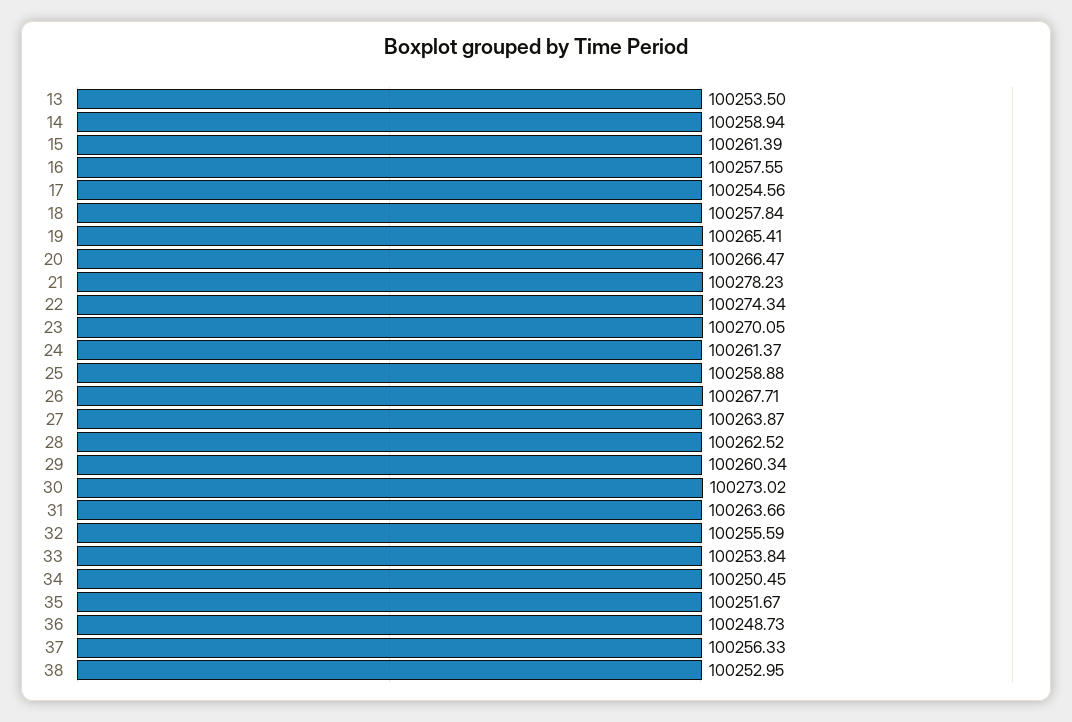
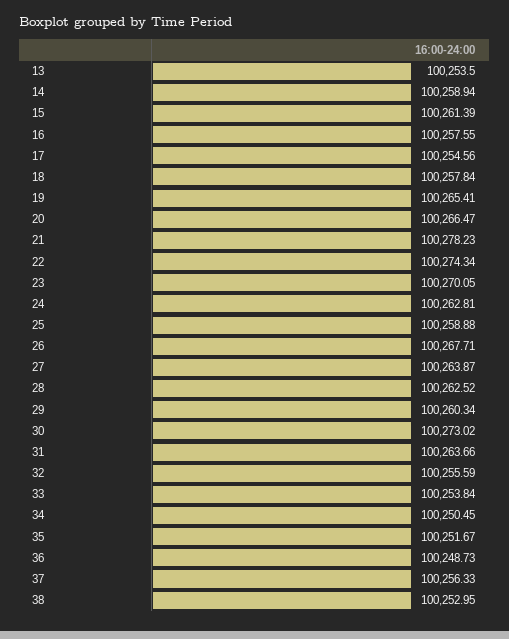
  {
    "13": 100253.5,
    "14": 100258.94,
    "15": 100261.39,
    "16": 100257.55,
    "17": 100254.56,
    "18": 100257.84,
    "19": 100265.41,
    "20": 100266.47,
    "21": 100278.23,
    "22": 100274.34,
    "23": 100270.05,
-   "24": 100261.37,
+   "24": 100262.81,
    "25": 100258.88,
    "26": 100267.71,
    "27": 100263.87,
    "28": 100262.52,
    "29": 100260.34,
    "30": 100273.02,
    "31": 100263.66,
    "32": 100255.59,
    "33": 100253.84,
    "34": 100250.45,
    "35": 100251.67,
    "36": 100248.73,
    "37": 100256.33,
    "38": 100252.95
  }

